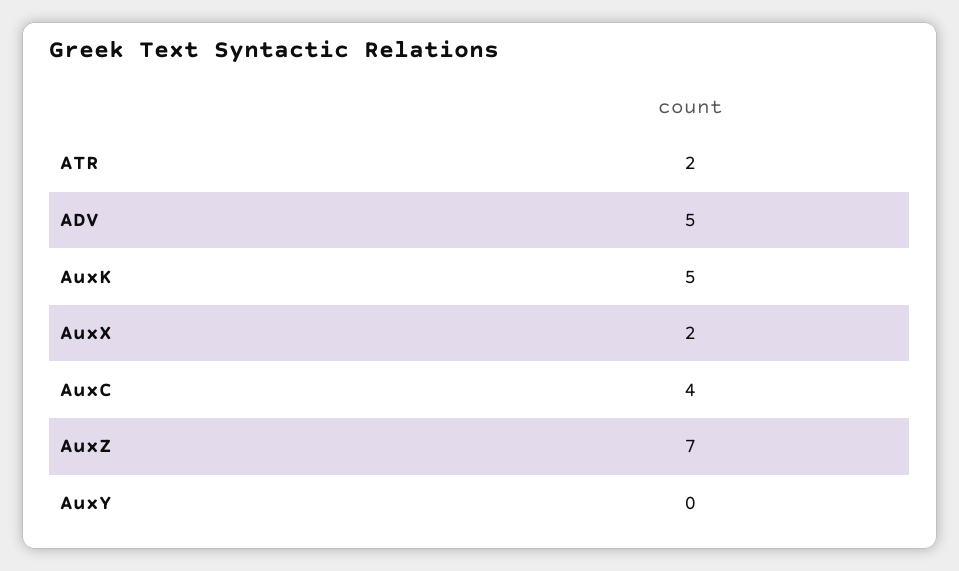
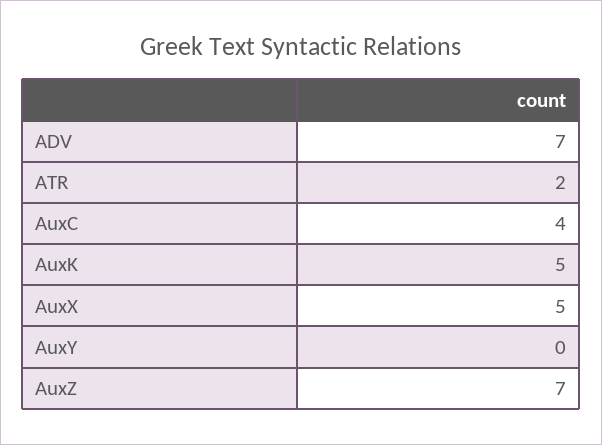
  {
    "ATR": 2,
-   "ADV": 5,
+   "ADV": 7,
    "AuxK": 5,
-   "AuxX": 2,
+   "AuxX": 5,
    "AuxC": 4,
    "AuxZ": 7,
    "AuxY": 0
  }

